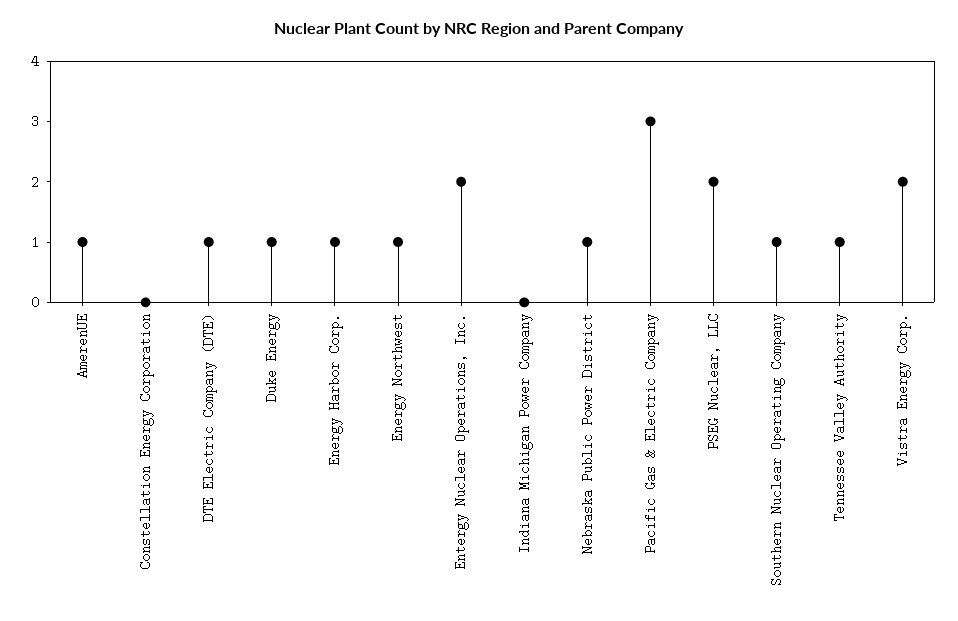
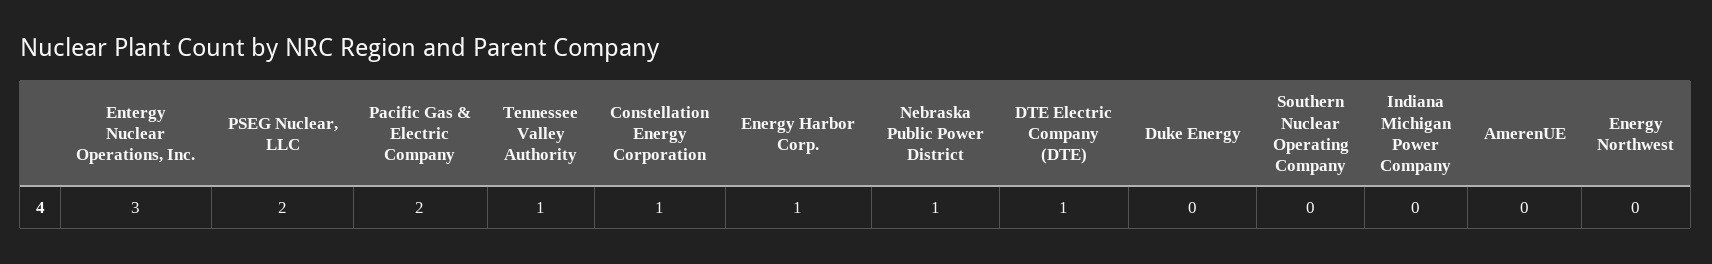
  {
-   "AmerenUE": 1,
+   "AmerenUE": 0,
-   "Constellation Energy Corporation": 0,
+   "Constellation Energy Corporation": 1,
    "DTE Electric Company (DTE)": 1,
-   "Duke Energy": 1,
+   "Duke Energy": 0,
    "Energy Harbor Corp.": 1,
-   "Energy Northwest": 1,
+   "Energy Northwest": 0,
-   "Entergy Nuclear Operations, Inc.": 2,
+   "Entergy Nuclear Operations, Inc.": 3,
    "Indiana Michigan Power Company": 0,
    "Nebraska Public Power District": 1,
-   "Pacific Gas & Electric Company": 3,
+   "Pacific Gas & Electric Company": 2,
    "PSEG Nuclear, LLC": 2,
-   "Southern Nuclear Operating Company": 1,
+   "Southern Nuclear Operating Company": 0,
-   "Tennessee Valley Authority": 1,
+   "Tennessee Valley Authority": 1
-   "Vistra Energy Corp.": 2
  }

